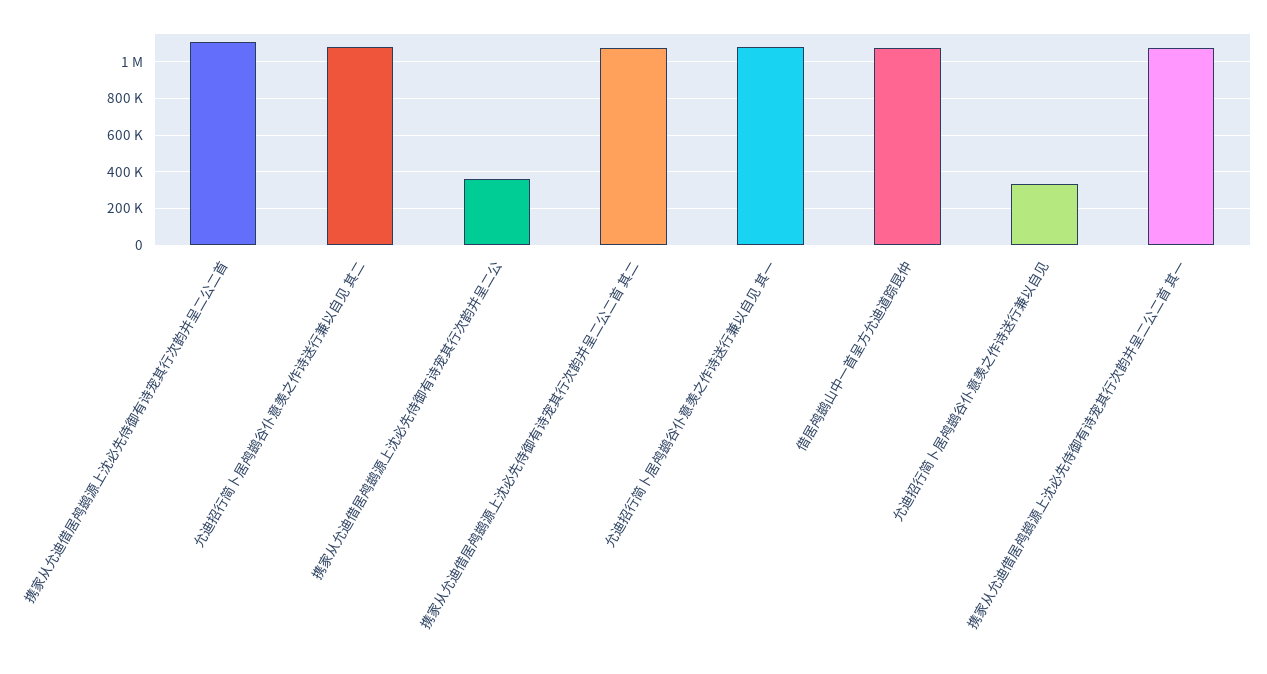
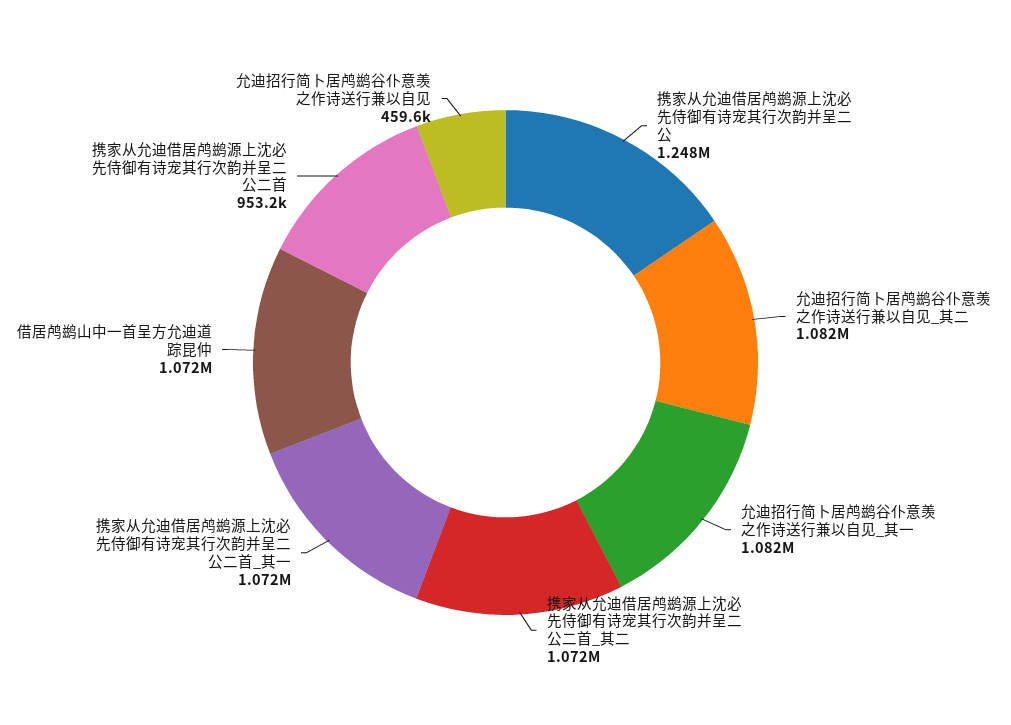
  {
-   "携家从允迪借居鸬鹚源上沈必先侍御有诗宠其行次韵并呈二公二首": 1100000,
+   "携家从允迪借居鸬鹚源上沈必先侍御有诗宠其行次韵并呈二公二首": 953200,
    "允迪招行简卜居鸬鹚谷仆意羡之作诗送行兼以自见 其二": 1082000,
-   "携家从允迪借居鸬鹚源上沈必先侍御有诗宠其行次韵并呈二公": 350000,
+   "携家从允迪借居鸬鹚源上沈必先侍御有诗宠其行次韵并呈二公": 1248000,
    "携家从允迪借居鸬鹚源上沈必先侍御有诗宠其行次韵并呈二公二首 其二": 1072000,
    "允迪招行简卜居鸬鹚谷仆意羡之作诗送行兼以自见 其一": 1082000,
    "借居鸬鹚山中一首呈方允迪道踪昆仲": 1072000,
-   "允迪招行简卜居鸬鹚谷仆意羡之作诗送行兼以自见": 350000,
+   "允迪招行简卜居鸬鹚谷仆意羡之作诗送行兼以自见": 459600,
    "携家从允迪借居鸬鹚源上沈必先侍御有诗宠其行次韵并呈二公二首 其一": 1072000
  }

